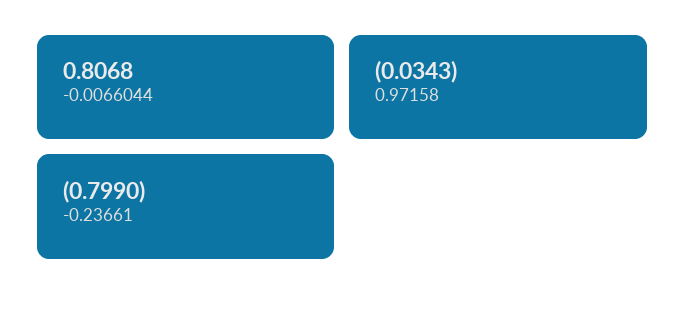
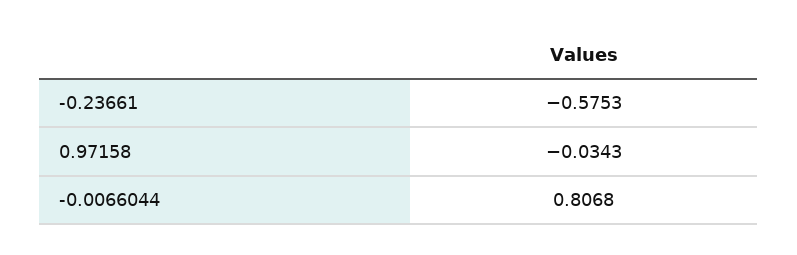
  {
    "-0.0066044": 0.8068,
    "0.97158": -0.0343,
-   "-0.23661": -0.799
+   "-0.23661": -0.5753
  }

